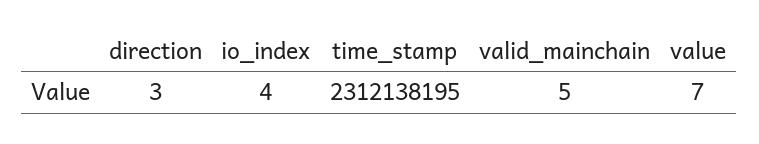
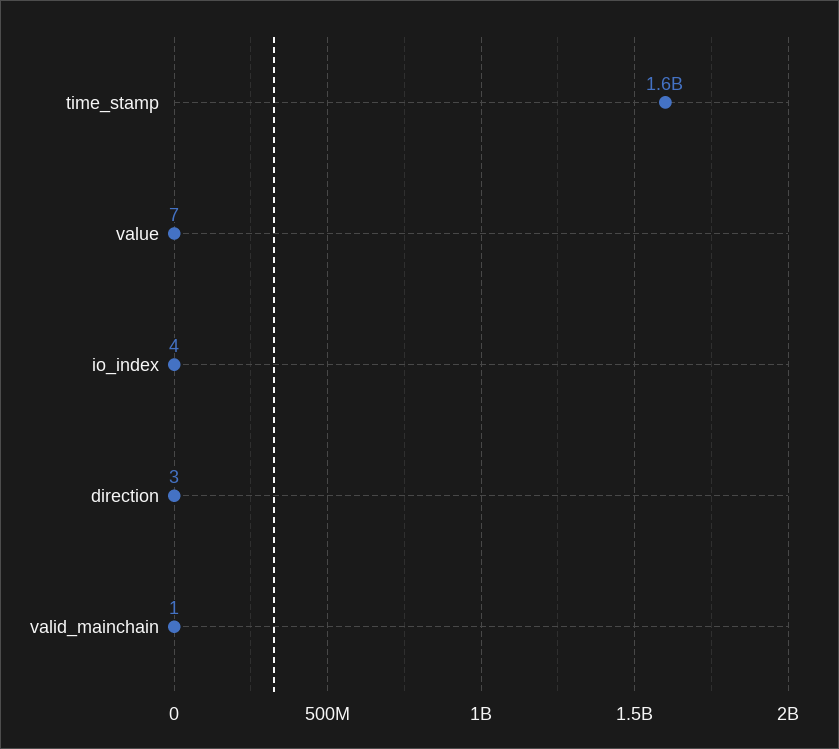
  {
    "direction": 3,
    "io_index": 4,
-   "time_stamp": 2312138195,
+   "time_stamp": 1600000000,
-   "valid_mainchain": 5,
+   "valid_mainchain": 1,
    "value": 7
  }

